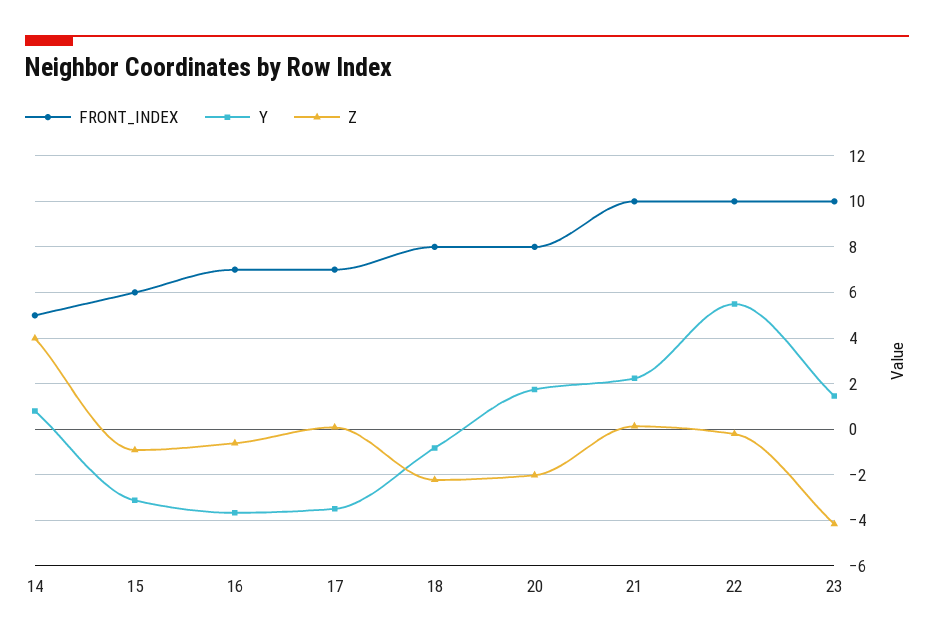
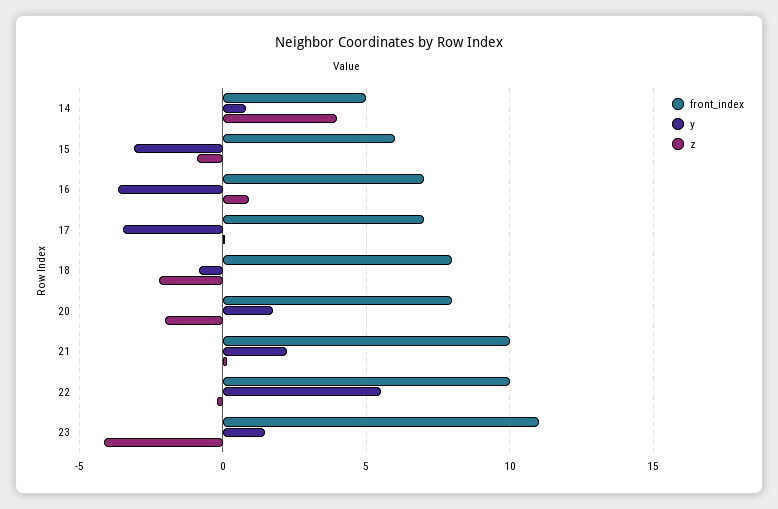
  {
    "FRONT_INDEX": {
      "14": 5,
      "15": 6,
      "16": 7,
      "17": 7,
      "18": 8,
      "20": 8,
      "21": 10,
      "22": 10,
-     "23": 10
+     "23": 11
    },
    "Y": {
      "14": 1,
      "15": -3,
      "16": -3.5,
      "17": -3.5,
      "18": -1,
      "20": 1.5,
      "21": 2,
      "22": 5.5,
      "23": 1.5
    },
    "Z": {
      "14": 4,
      "15": -1,
-     "16": -0.5,
+     "16": 1,
      "17": 0,
      "18": -2,
      "20": -2,
      "21": 0,
      "22": 0,
      "23": -4
    }
  }

